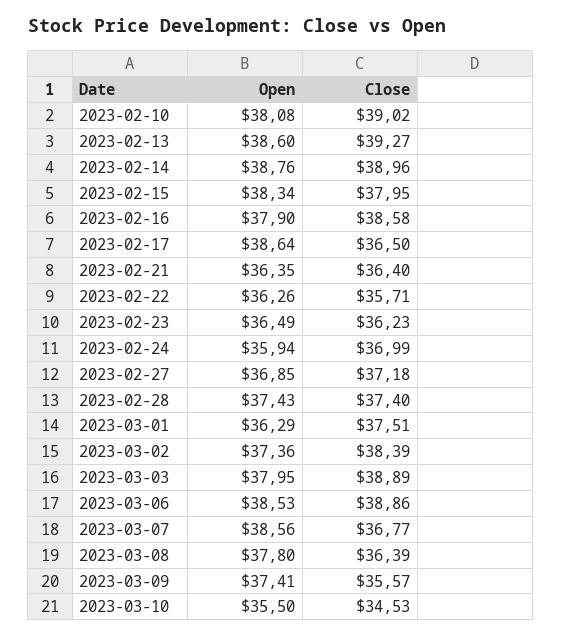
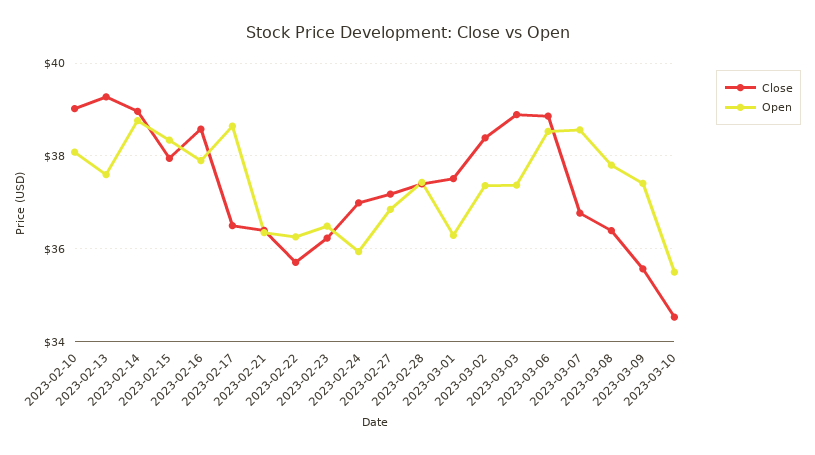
  {
    "Open": {
      "2023-02-10": 38.08,
-     "2023-02-13": 38.6,
+     "2023-02-13": 37.6,
      "2023-02-14": 38.76,
      "2023-02-15": 38.34,
      "2023-02-16": 37.9,
      "2023-02-17": 38.64,
      "2023-02-21": 36.35,
      "2023-02-22": 36.26,
      "2023-02-23": 36.49,
      "2023-02-24": 35.94,
      "2023-02-27": 36.85,
      "2023-02-28": 37.43,
      "2023-03-01": 36.29,
      "2023-03-02": 37.36,
-     "2023-03-03": 37.95,
+     "2023-03-03": 37.4,
      "2023-03-06": 38.53,
      "2023-03-07": 38.56,
      "2023-03-08": 37.8,
      "2023-03-09": 37.41,
      "2023-03-10": 35.5
    },
    "Close": {
      "2023-02-10": 39.02,
      "2023-02-13": 39.27,
      "2023-02-14": 38.96,
      "2023-02-15": 37.95,
      "2023-02-16": 38.58,
      "2023-02-17": 36.5,
      "2023-02-21": 36.4,
      "2023-02-22": 35.71,
      "2023-02-23": 36.23,
      "2023-02-24": 36.99,
      "2023-02-27": 37.18,
      "2023-02-28": 37.4,
      "2023-03-01": 37.51,
      "2023-03-02": 38.39,
      "2023-03-03": 38.89,
      "2023-03-06": 38.86,
      "2023-03-07": 36.77,
      "2023-03-08": 36.39,
      "2023-03-09": 35.57,
      "2023-03-10": 34.53
    }
  }

